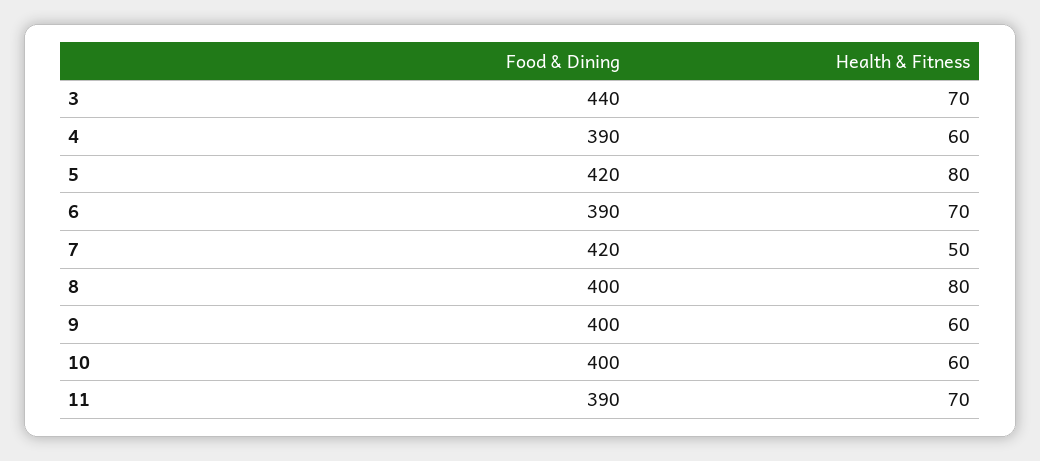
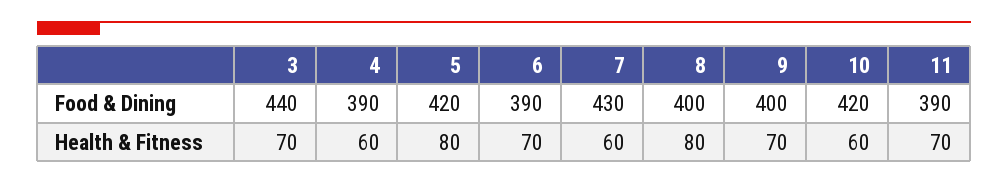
  {
    "Food & Dining": {
      "3": 440,
      "4": 390,
      "5": 420,
      "6": 390,
-     "7": 420,
+     "7": 430,
      "8": 400,
      "9": 400,
-     "10": 400,
+     "10": 420,
      "11": 390
    },
    "Health & Fitness": {
      "3": 70,
      "4": 60,
      "5": 80,
      "6": 70,
-     "7": 50,
+     "7": 60,
      "8": 80,
-     "9": 60,
+     "9": 70,
      "10": 60,
      "11": 70
    }
  }

